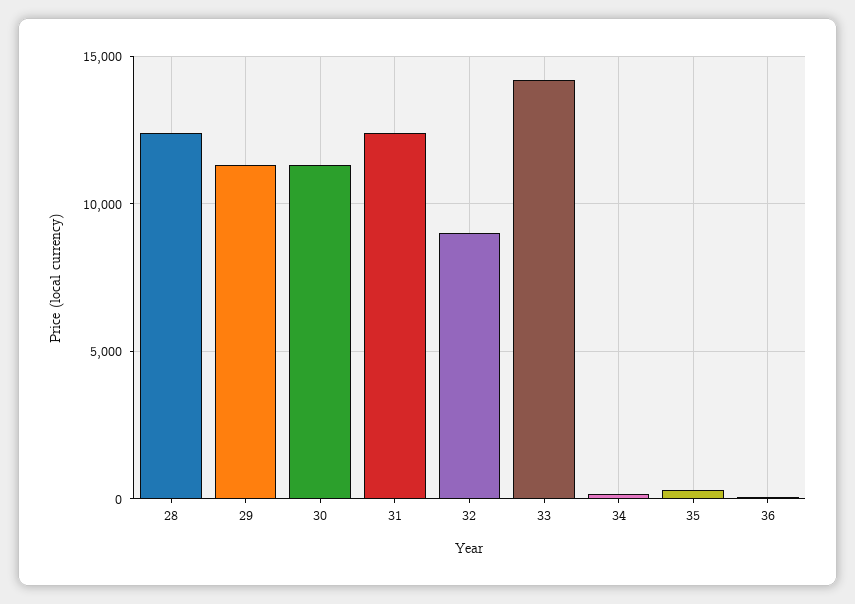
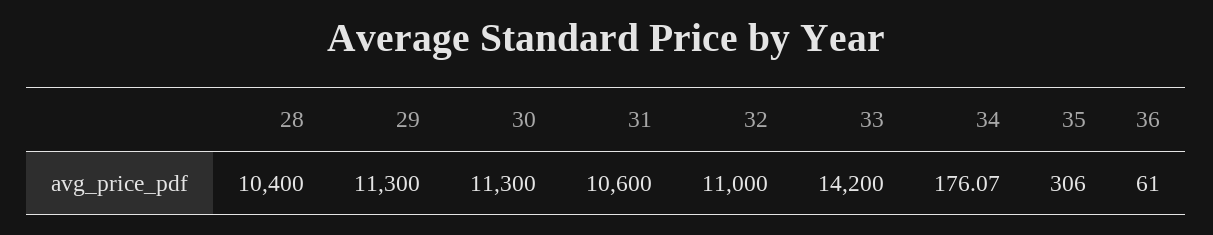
  {
-   "28": 12500,
+   "28": 10400,
    "29": 11300,
    "30": 11300,
-   "31": 12500,
+   "31": 10600,
-   "32": 9000,
+   "32": 11000,
    "33": 14200,
    "34": 176.07,
    "35": 306,
    "36": 61
  }

